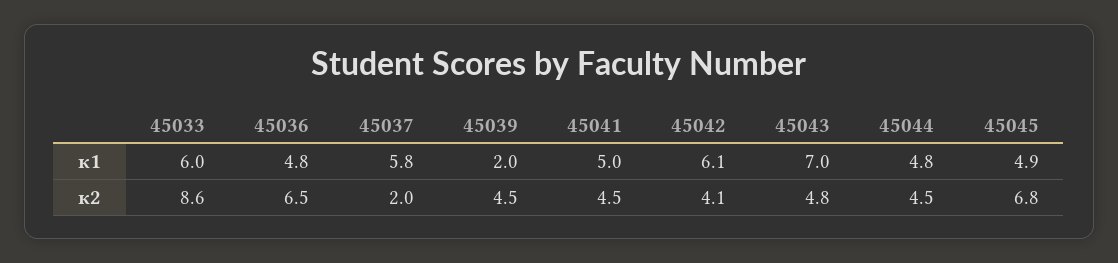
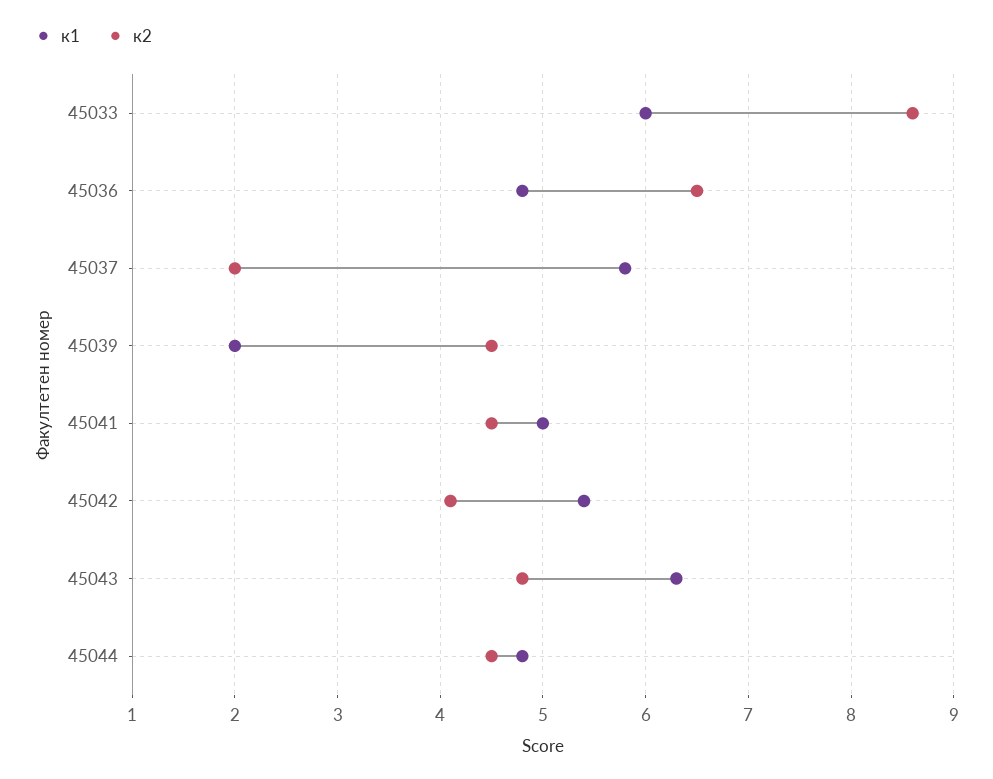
  {
    "к1": {
      "45033": 6,
      "45036": 4.8,
      "45037": 5.8,
      "45039": 2,
      "45041": 5,
-     "45042": 6.1,
+     "45042": 5.4,
-     "45043": 7,
+     "45043": 6.3,
-     "45044": 4.8,
+     "45044": 4.8
-     "45045": 4.9
    },
    "к2": {
      "45033": 8.6,
      "45036": 6.5,
      "45037": 2,
      "45039": 4.5,
      "45041": 4.5,
      "45042": 4.1,
      "45043": 4.8,
-     "45044": 4.5,
+     "45044": 4.5
-     "45045": 6.8
    }
  }

